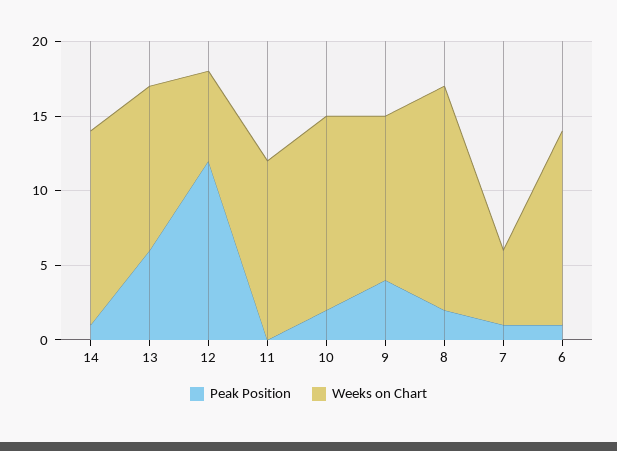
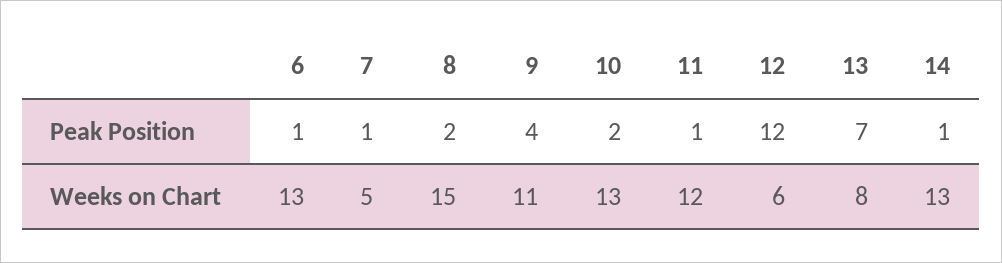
  {
    "Peak Position": {
      "14": 1,
-     "13": 6,
+     "13": 7,
      "12": 12,
-     "11": 0,
+     "11": 1,
      "10": 2,
      "9": 4,
      "8": 2,
      "7": 1,
      "6": 1
    },
    "Weeks on Chart": {
      "14": 13,
-     "13": 11,
+     "13": 8,
      "12": 6,
      "11": 12,
      "10": 13,
      "9": 11,
      "8": 15,
      "7": 5,
      "6": 13
    }
  }

